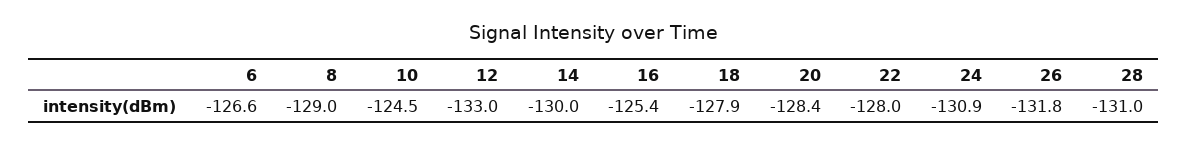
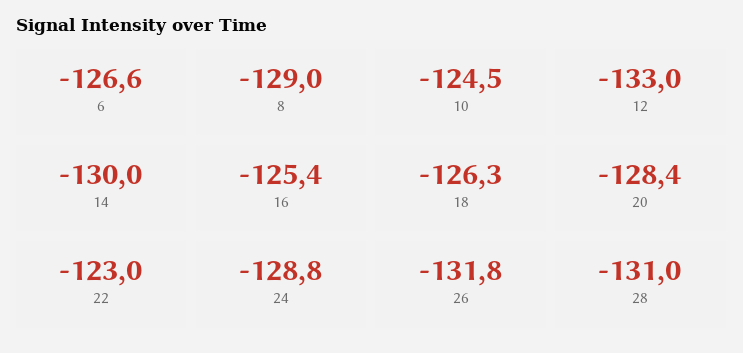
  {
    "6": -126.6,
    "8": -129,
    "10": -124.5,
    "12": -133,
    "14": -130,
    "16": -125.4,
-   "18": -127.9,
+   "18": -126.3,
    "20": -128.4,
-   "22": -128,
+   "22": -123,
-   "24": -130.9,
+   "24": -128.8,
    "26": -131.8,
    "28": -131
  }

